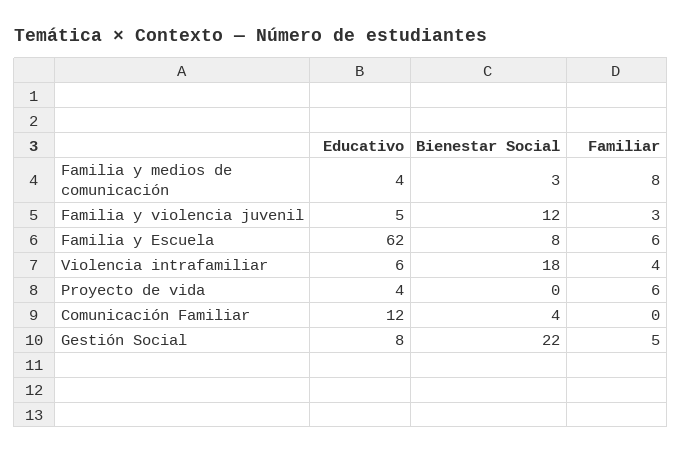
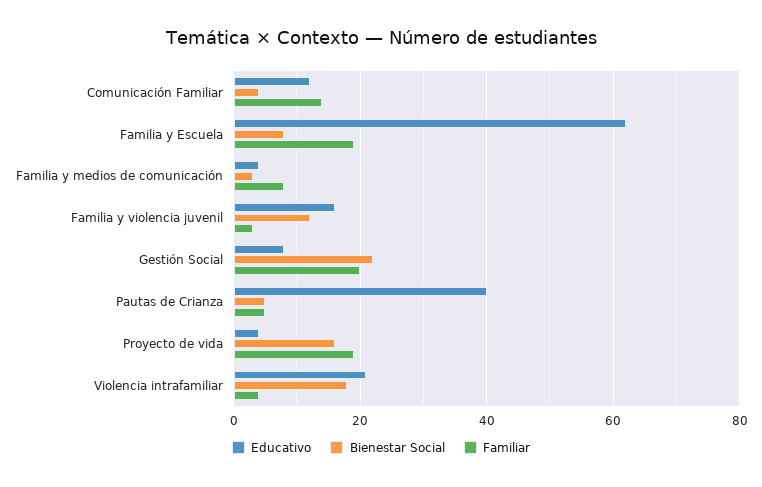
  {
    "Educativo": {
      "Familia y medios de comunicación": 4,
-     "Familia y violencia juvenil": 5,
+     "Familia y violencia juvenil": 15,
      "Familia y Escuela": 62,
-     "Violencia intrafamiliar": 6,
+     "Violencia intrafamiliar": 20,
      "Proyecto de vida": 4,
      "Comunicación Familiar": 12,
-     "Gestión Social": 8
+     "Gestión Social": 8,
+     "Pautas de Crianza": 40
    },
    "Bienestar Social": {
      "Familia y medios de comunicación": 3,
      "Familia y violencia juvenil": 12,
      "Familia y Escuela": 8,
      "Violencia intrafamiliar": 18,
-     "Proyecto de vida": 0,
+     "Proyecto de vida": 15,
      "Comunicación Familiar": 4,
-     "Gestión Social": 22
+     "Gestión Social": 22,
+     "Pautas de Crianza": 5
    },
    "Familiar": {
      "Familia y medios de comunicación": 8,
      "Familia y violencia juvenil": 3,
-     "Familia y Escuela": 6,
+     "Familia y Escuela": 20,
      "Violencia intrafamiliar": 4,
-     "Proyecto de vida": 6,
+     "Proyecto de vida": 20,
-     "Comunicación Familiar": 0,
+     "Comunicación Familiar": 15,
-     "Gestión Social": 5
+     "Gestión Social": 20,
+     "Pautas de Crianza": 5
    }
  }

